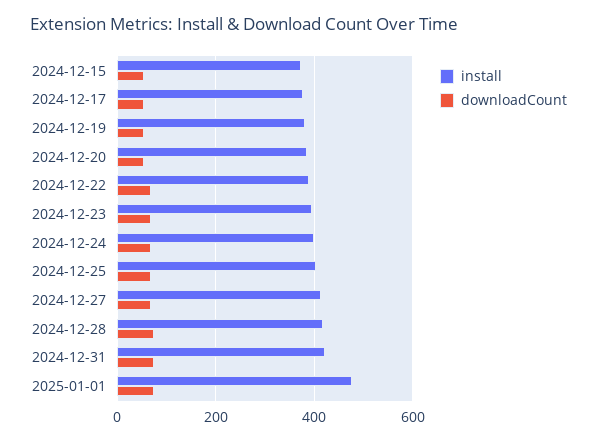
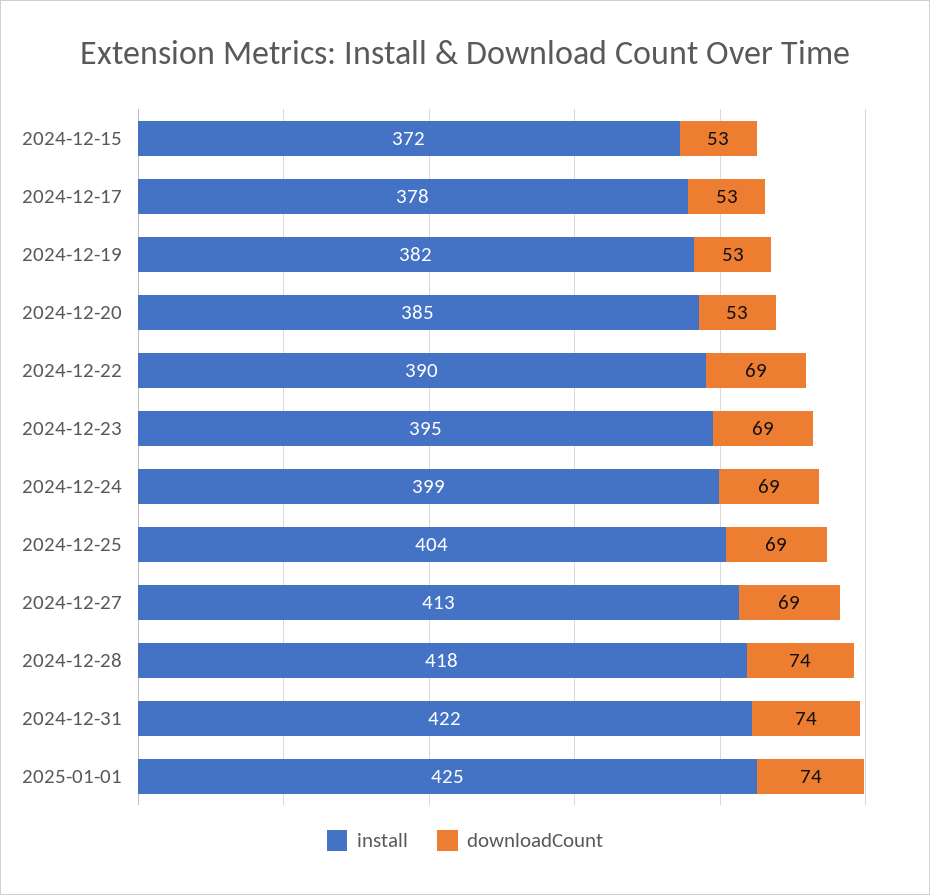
  {
    "install": {
      "2024-12-15": 372,
      "2024-12-17": 378,
      "2024-12-19": 382,
      "2024-12-20": 385,
      "2024-12-22": 390,
      "2024-12-23": 395,
      "2024-12-24": 399,
      "2024-12-25": 404,
      "2024-12-27": 413,
      "2024-12-28": 418,
      "2024-12-31": 422,
-     "2025-01-01": 480
+     "2025-01-01": 425
    },
    "downloadCount": {
      "2024-12-15": 53,
      "2024-12-17": 53,
      "2024-12-19": 53,
      "2024-12-20": 53,
      "2024-12-22": 69,
      "2024-12-23": 69,
      "2024-12-24": 69,
      "2024-12-25": 69,
      "2024-12-27": 69,
      "2024-12-28": 74,
      "2024-12-31": 74,
      "2025-01-01": 74
    }
  }

